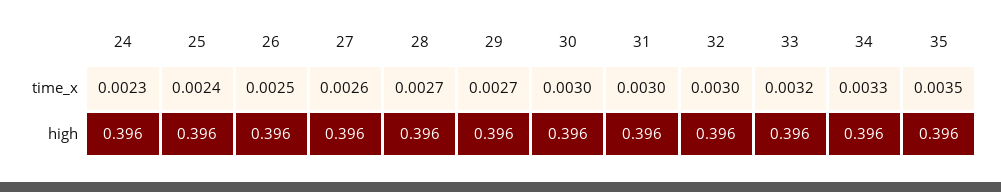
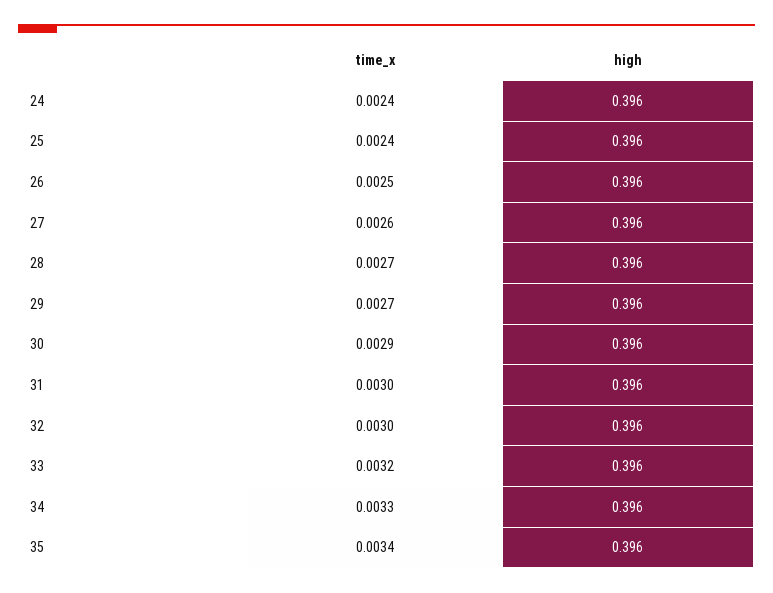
  {
    "24": {
-     "time_x": 0.0023,
+     "time_x": 0.0024,
      "high": 0.396
    },
    "25": {
      "time_x": 0.0024,
      "high": 0.396
    },
    "26": {
      "time_x": 0.0025,
      "high": 0.396
    },
    "27": {
      "time_x": 0.0026,
      "high": 0.396
    },
    "28": {
      "time_x": 0.0027,
      "high": 0.396
    },
    "29": {
      "time_x": 0.0027,
      "high": 0.396
    },
    "30": {
-     "time_x": 0.003,
+     "time_x": 0.0029,
      "high": 0.396
    },
    "31": {
      "time_x": 0.003,
      "high": 0.396
    },
    "32": {
      "time_x": 0.003,
      "high": 0.396
    },
    "33": {
      "time_x": 0.0032,
      "high": 0.396
    },
    "34": {
      "time_x": 0.0033,
      "high": 0.396
    },
    "35": {
-     "time_x": 0.0035,
+     "time_x": 0.0034,
      "high": 0.396
    }
  }

